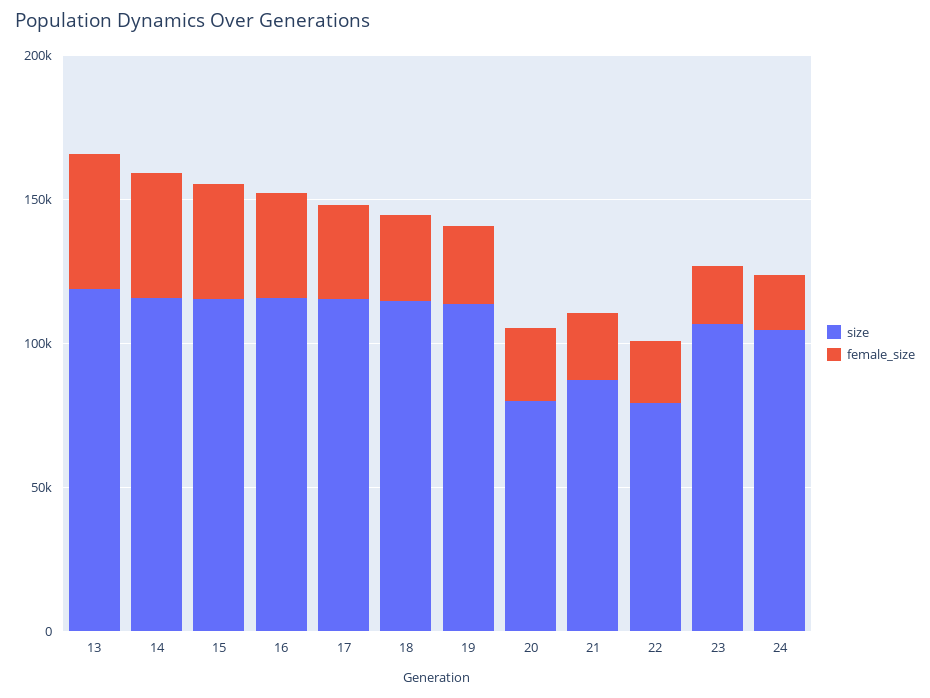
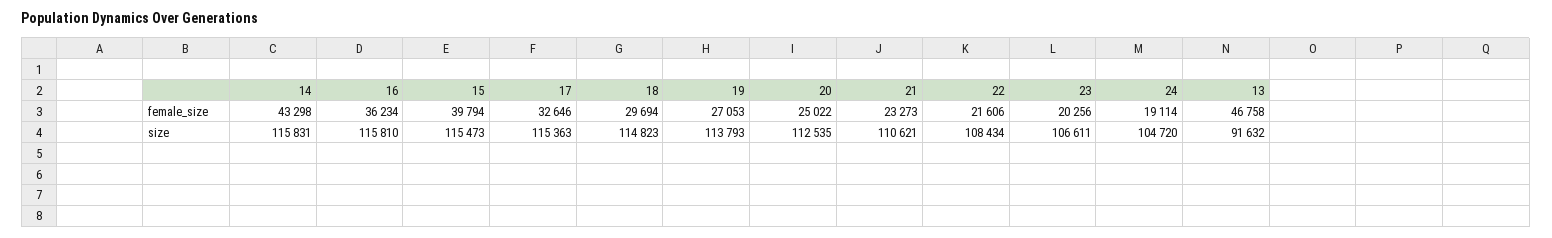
  {
    "size": {
-     "13": 120000,
+     "13": 91632,
      "14": 115831,
      "15": 115473,
      "16": 115810,
      "17": 115363,
      "18": 114823,
      "19": 113793,
-     "20": 80000,
+     "20": 112535,
-     "21": 90000,
+     "21": 110621,
-     "22": 80000,
+     "22": 108434,
      "23": 106611,
      "24": 104720
    },
    "female_size": {
      "13": 46758,
      "14": 43298,
      "15": 39794,
      "16": 36234,
      "17": 32646,
      "18": 29694,
      "19": 27053,
      "20": 25022,
      "21": 23273,
      "22": 21606,
      "23": 20256,
      "24": 19114
    }
  }

